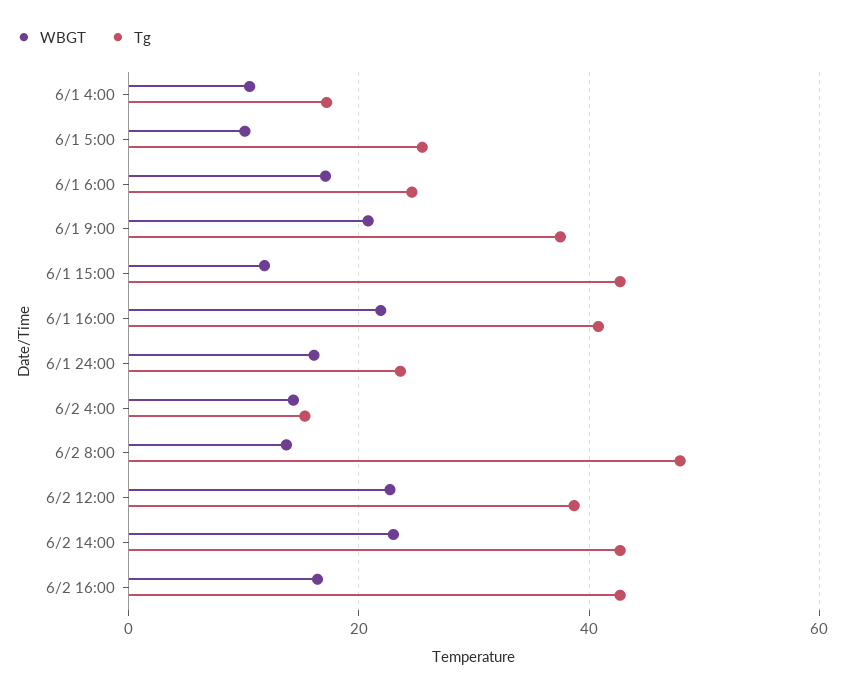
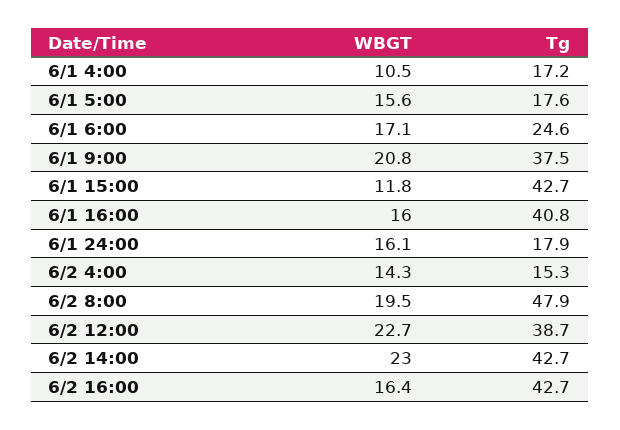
  {
    "WBGT": {
      "6/1 4:00": 10.5,
-     "6/1 5:00": 10,
+     "6/1 5:00": 15.6,
      "6/1 6:00": 17.1,
      "6/1 9:00": 20.8,
      "6/1 15:00": 11.8,
-     "6/1 16:00": 22,
+     "6/1 16:00": 16,
      "6/1 24:00": 16.1,
      "6/2 4:00": 14.3,
-     "6/2 8:00": 14,
+     "6/2 8:00": 19.5,
      "6/2 12:00": 22.7,
      "6/2 14:00": 23,
      "6/2 16:00": 16.4
    },
    "Tg": {
      "6/1 4:00": 17.2,
-     "6/1 5:00": 26,
+     "6/1 5:00": 17.6,
      "6/1 6:00": 24.6,
      "6/1 9:00": 37.5,
      "6/1 15:00": 42.7,
      "6/1 16:00": 40.8,
-     "6/1 24:00": 24,
+     "6/1 24:00": 17.9,
      "6/2 4:00": 15.3,
      "6/2 8:00": 47.9,
      "6/2 12:00": 38.7,
      "6/2 14:00": 42.7,
      "6/2 16:00": 42.7
    }
  }

